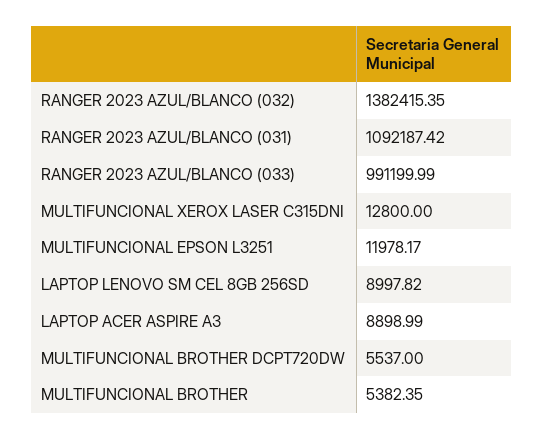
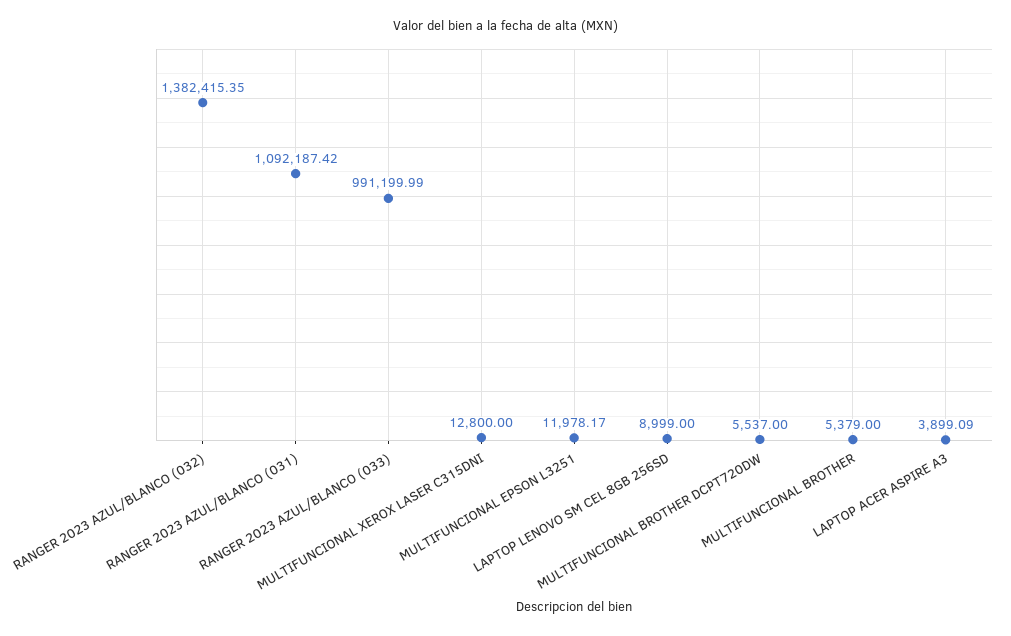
  {
    "RANGER 2023 AZUL/BLANCO (032)": 1382415.35,
    "RANGER 2023 AZUL/BLANCO (031)": 1092187.42,
    "RANGER 2023 AZUL/BLANCO (033)": 991199.99,
    "MULTIFUNCIONAL XEROX LASER C315DNI": 12800,
    "MULTIFUNCIONAL EPSON L3251": 11978.17,
-   "LAPTOP LENOVO SM CEL 8GB 256SD": 8997.82,
+   "LAPTOP LENOVO SM CEL 8GB 256SD": 8999,
-   "LAPTOP ACER ASPIRE A3": 8898.99,
+   "LAPTOP ACER ASPIRE A3": 3899.09,
    "MULTIFUNCIONAL BROTHER DCPT720DW": 5537,
-   "MULTIFUNCIONAL BROTHER": 5382.35
+   "MULTIFUNCIONAL BROTHER": 5379
  }

